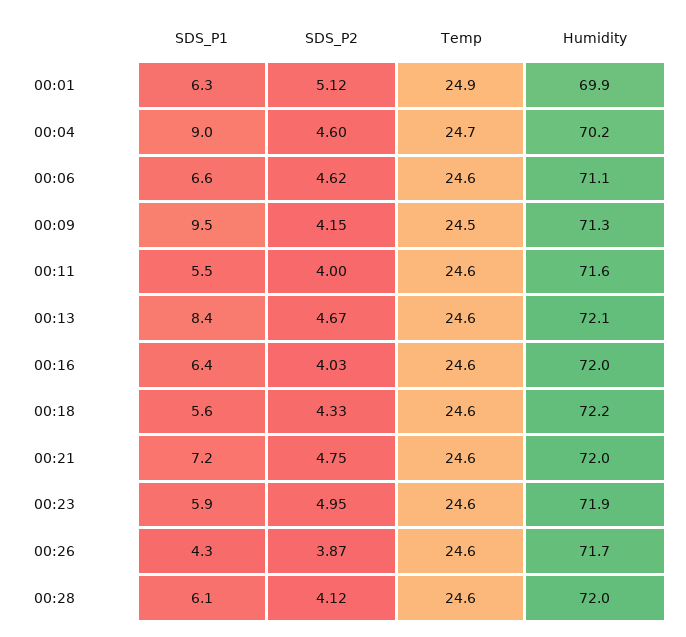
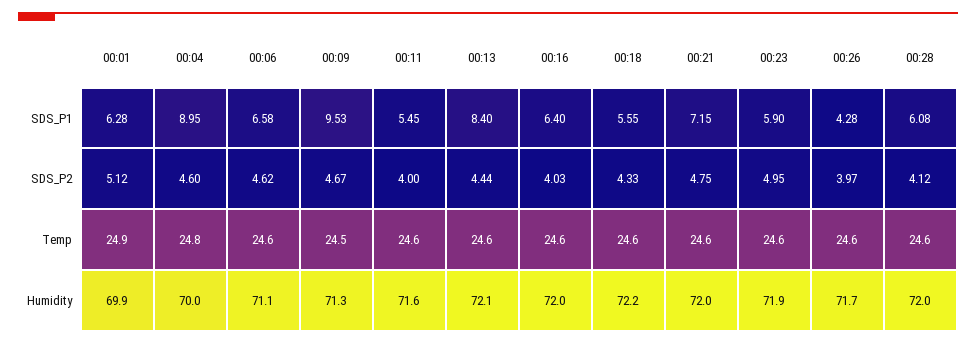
  {
    "SDS_P1": {
      "00:01": 6.28,
      "00:04": 8.95,
      "00:06": 6.58,
      "00:09": 9.53,
      "00:11": 5.45,
      "00:13": 8.4,
      "00:16": 6.4,
      "00:18": 5.55,
      "00:21": 7.15,
      "00:23": 5.9,
      "00:26": 4.28,
      "00:28": 6.08
    },
    "SDS_P2": {
      "00:01": 5.12,
      "00:04": 4.6,
      "00:06": 4.62,
-     "00:09": 4.15,
+     "00:09": 4.67,
      "00:11": 4,
-     "00:13": 4.67,
+     "00:13": 4.44,
      "00:16": 4.03,
      "00:18": 4.33,
      "00:21": 4.75,
      "00:23": 4.95,
-     "00:26": 3.87,
+     "00:26": 3.97,
      "00:28": 4.12
    },
    "Temp": {
      "00:01": 24.9,
-     "00:04": 24.7,
+     "00:04": 24.8,
      "00:06": 24.6,
      "00:09": 24.5,
      "00:11": 24.6,
      "00:13": 24.6,
      "00:16": 24.6,
      "00:18": 24.6,
      "00:21": 24.6,
      "00:23": 24.6,
      "00:26": 24.6,
      "00:28": 24.6
    },
    "Humidity": {
      "00:01": 69.9,
-     "00:04": 70.2,
+     "00:04": 70,
      "00:06": 71.1,
      "00:09": 71.3,
      "00:11": 71.6,
      "00:13": 72.1,
      "00:16": 72,
      "00:18": 72.2,
      "00:21": 72,
      "00:23": 71.9,
      "00:26": 71.7,
      "00:28": 72
    }
  }

